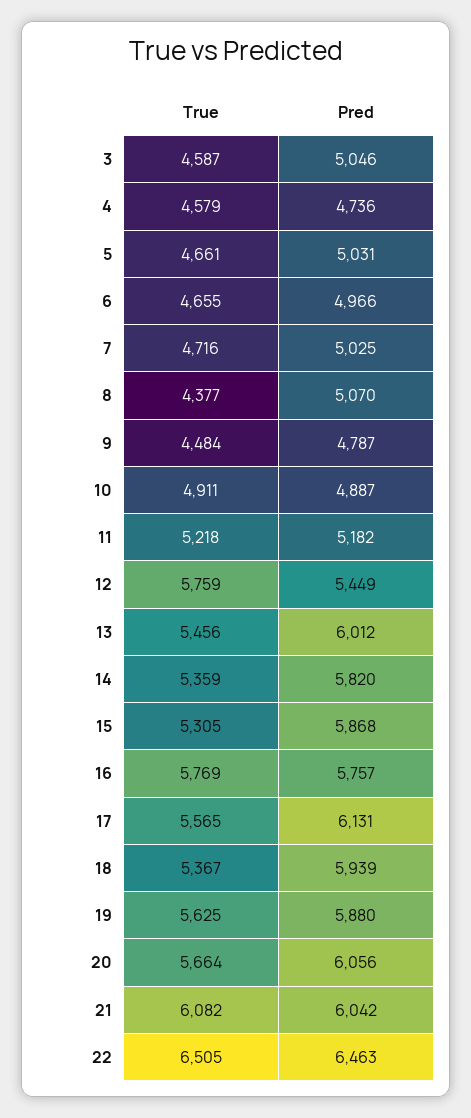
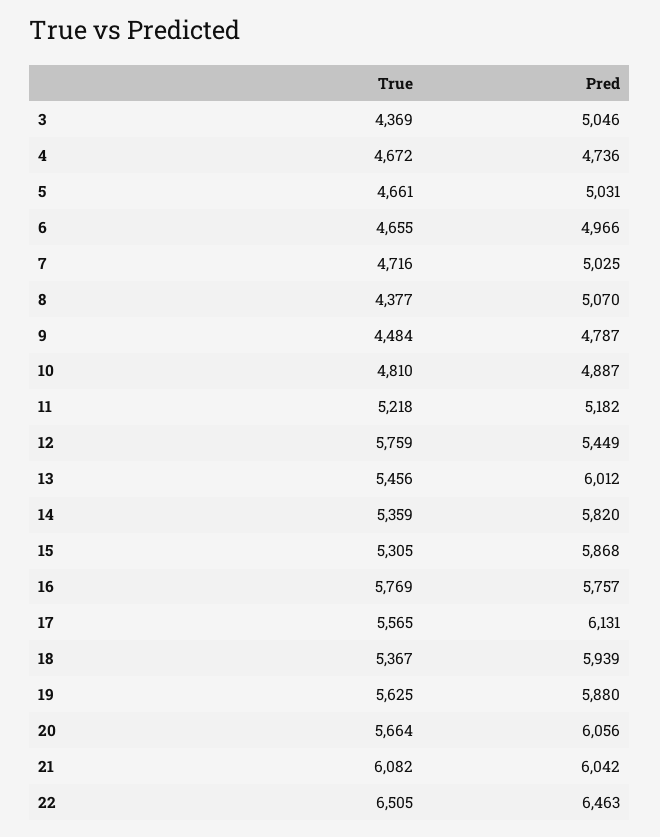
  {
    "True": {
-     "3": 4587,
+     "3": 4369,
-     "4": 4579,
+     "4": 4672,
      "5": 4661,
      "6": 4655,
      "7": 4716,
      "8": 4377,
      "9": 4484,
-     "10": 4911,
+     "10": 4810,
      "11": 5218,
      "12": 5759,
      "13": 5456,
      "14": 5359,
      "15": 5305,
      "16": 5769,
      "17": 5565,
      "18": 5367,
      "19": 5625,
      "20": 5664,
      "21": 6082,
      "22": 6505
    },
    "Pred": {
      "3": 5046,
      "4": 4736,
      "5": 5031,
      "6": 4966,
      "7": 5025,
      "8": 5070,
      "9": 4787,
      "10": 4887,
      "11": 5182,
      "12": 5449,
      "13": 6012,
      "14": 5820,
      "15": 5868,
      "16": 5757,
      "17": 6131,
      "18": 5939,
      "19": 5880,
      "20": 6056,
      "21": 6042,
      "22": 6463
    }
  }

